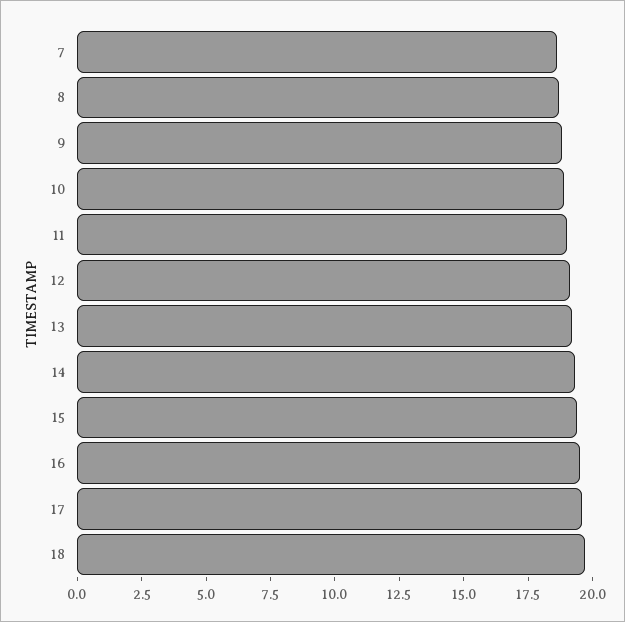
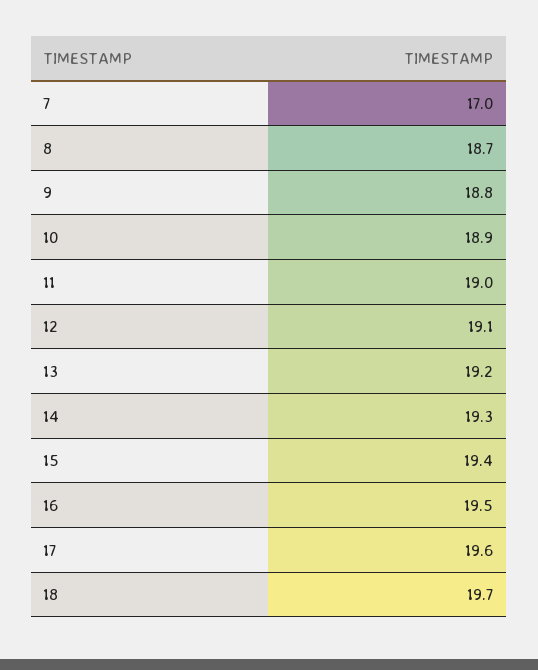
  {
-   "7": 18.5,
+   "7": 17,
    "8": 18.7,
    "9": 18.8,
    "10": 18.9,
    "11": 19,
    "12": 19.1,
    "13": 19.2,
    "14": 19.3,
    "15": 19.4,
    "16": 19.5,
    "17": 19.6,
    "18": 19.7
  }

